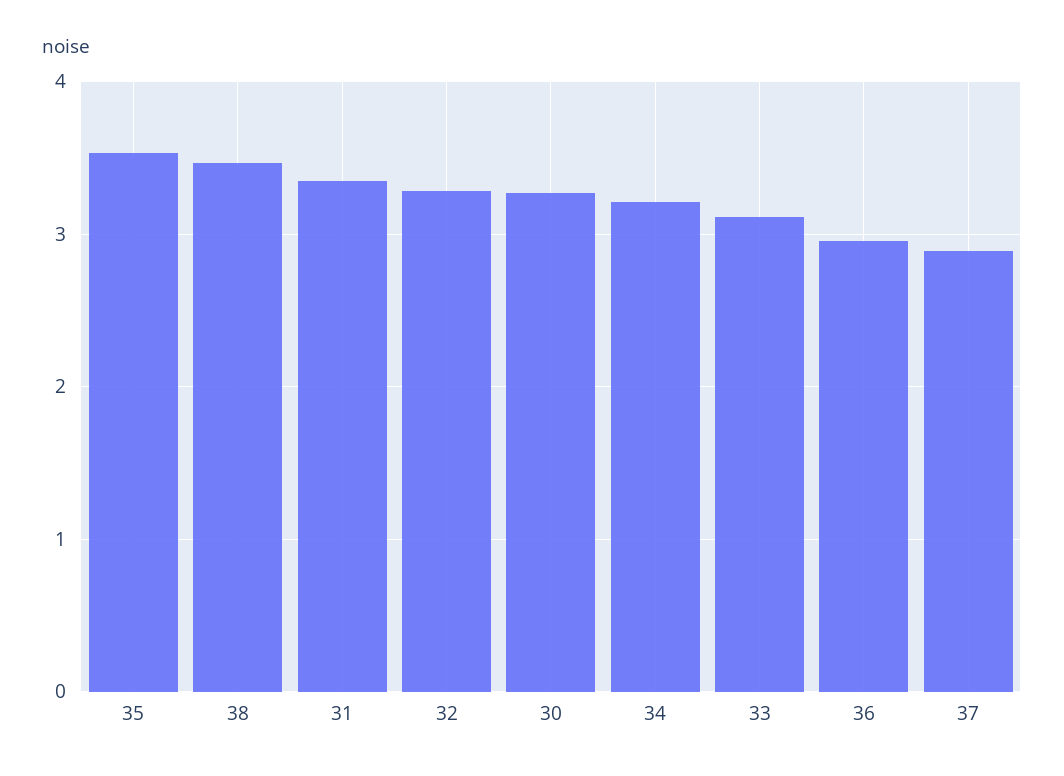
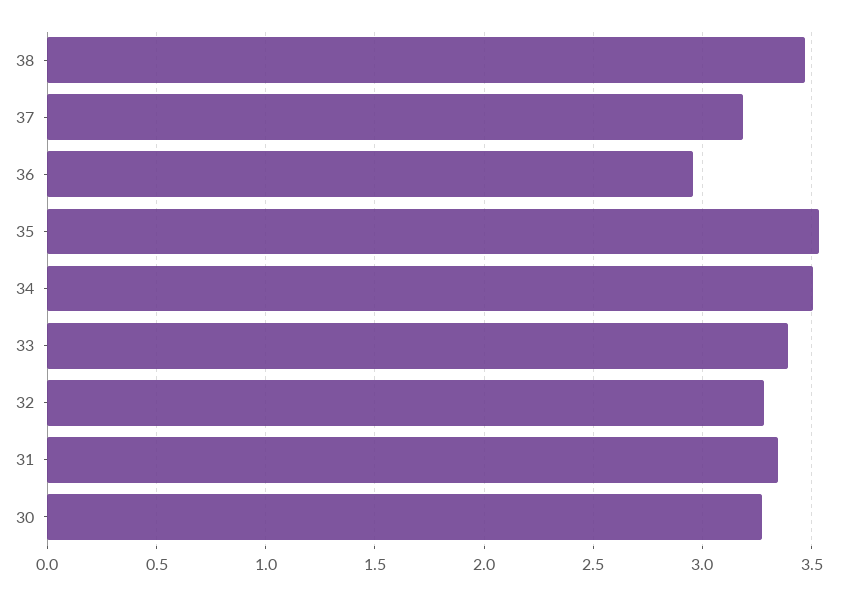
  {
    "35": 3.55,
    "38": 3.45,
    "31": 3.35,
    "32": 3.3,
    "30": 3.25,
-   "34": 3.2,
+   "34": 3.5,
-   "33": 3.1,
+   "33": 3.4,
    "36": 2.95,
-   "37": 2.9
+   "37": 3.2
  }

